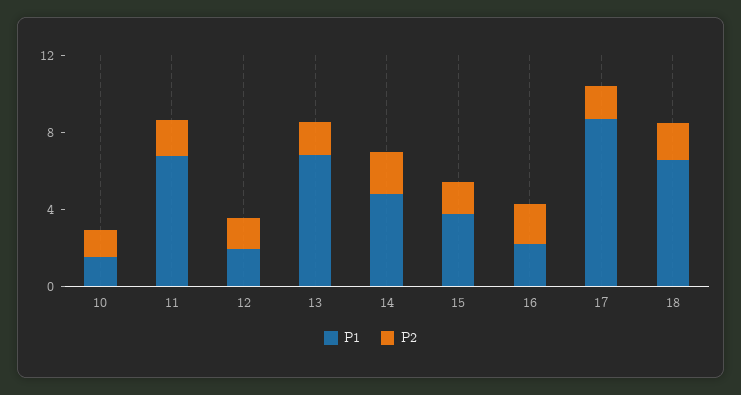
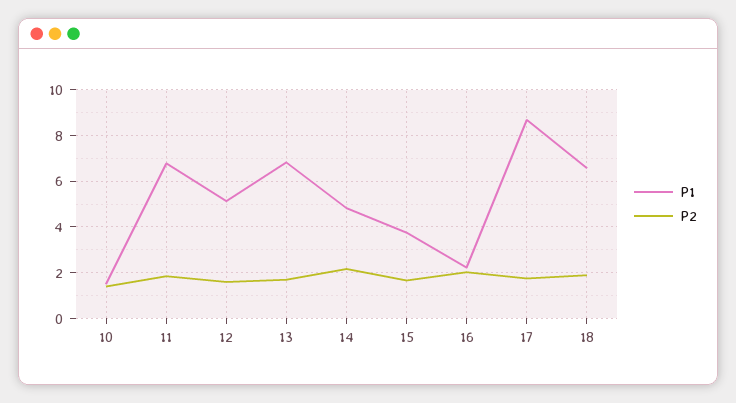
  {
    "P1": {
      "10": 1.5,
      "11": 7,
-     "12": 2,
+     "12": 5,
      "13": 7,
      "14": 5,
      "15": 4,
      "16": 2,
      "17": 8.5,
      "18": 6.5
    },
    "P2": {
      "10": 1.5,
      "11": 2,
      "12": 1.5,
      "13": 1.5,
      "14": 2,
      "15": 1.5,
      "16": 2,
      "17": 2,
      "18": 2
    }
  }

